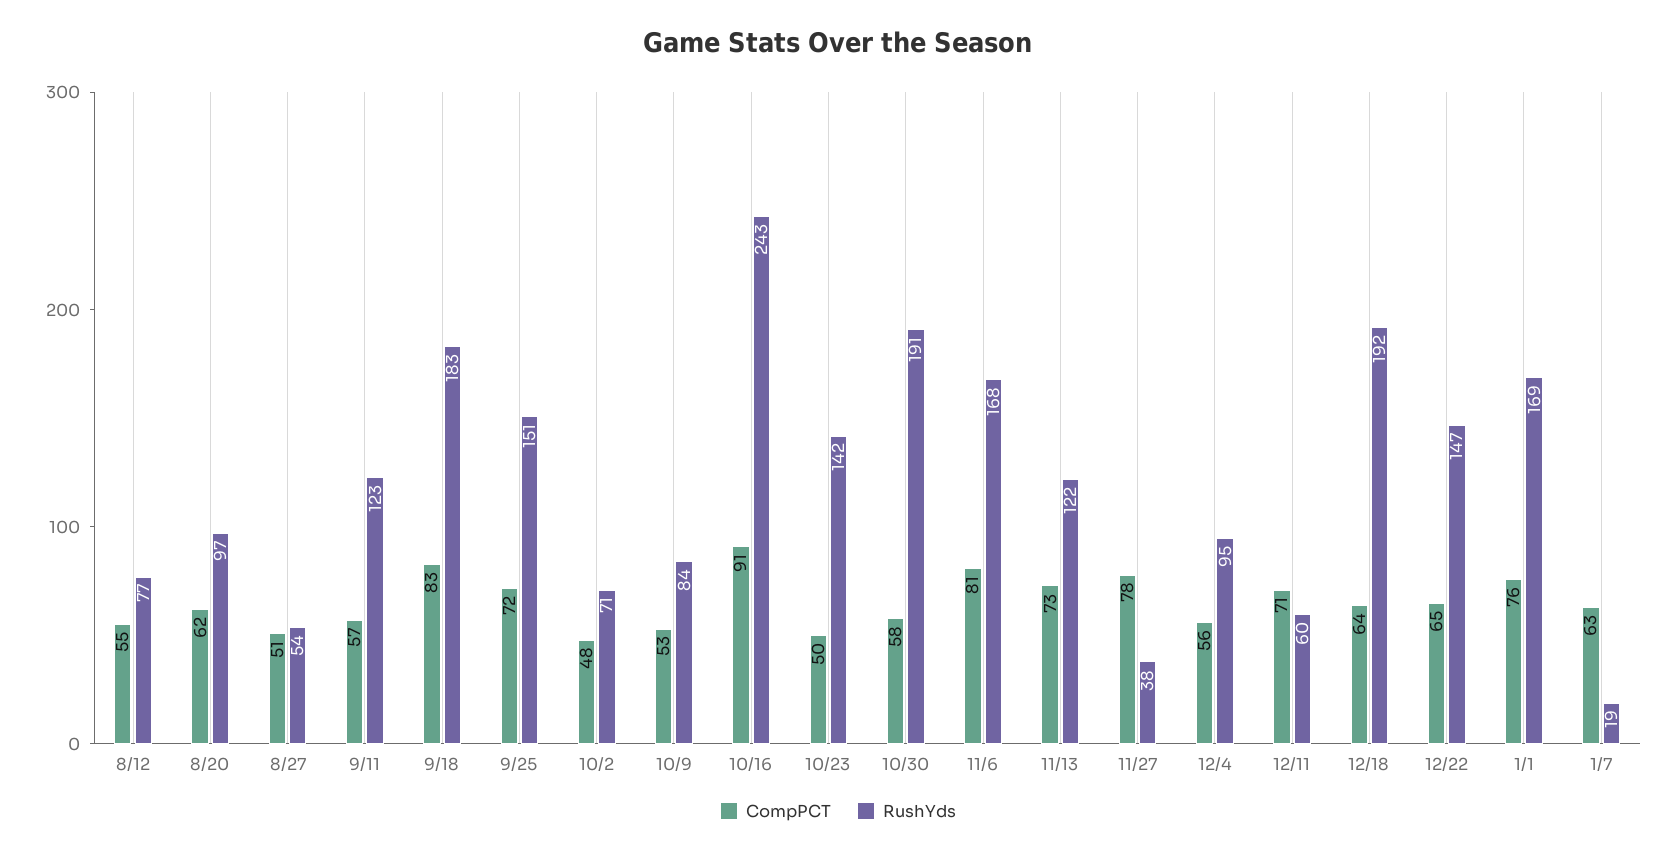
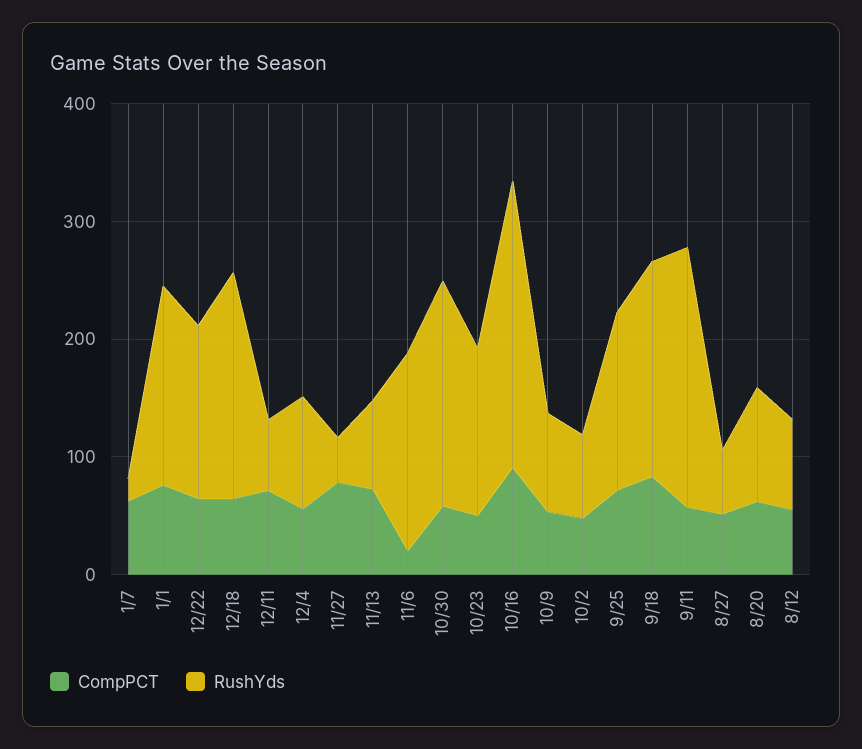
  {
    "CompPCT": {
      "8/12": 55,
      "8/20": 62,
      "8/27": 51,
      "9/11": 57,
      "9/18": 83,
      "9/25": 72,
      "10/2": 48,
      "10/9": 53,
      "10/16": 91,
      "10/23": 50,
      "10/30": 58,
-     "11/6": 81,
+     "11/6": 20,
      "11/13": 73,
      "11/27": 78,
      "12/4": 56,
      "12/11": 71,
      "12/18": 64,
      "12/22": 65,
      "1/1": 76,
      "1/7": 63
    },
    "RushYds": {
      "8/12": 77,
      "8/20": 97,
      "8/27": 54,
-     "9/11": 123,
+     "9/11": 220,
      "9/18": 183,
      "9/25": 151,
      "10/2": 71,
      "10/9": 84,
      "10/16": 243,
      "10/23": 142,
      "10/30": 191,
      "11/6": 168,
-     "11/13": 122,
+     "11/13": 80,
      "11/27": 38,
      "12/4": 95,
      "12/11": 60,
      "12/18": 192,
      "12/22": 147,
      "1/1": 169,
      "1/7": 19
    }
  }

